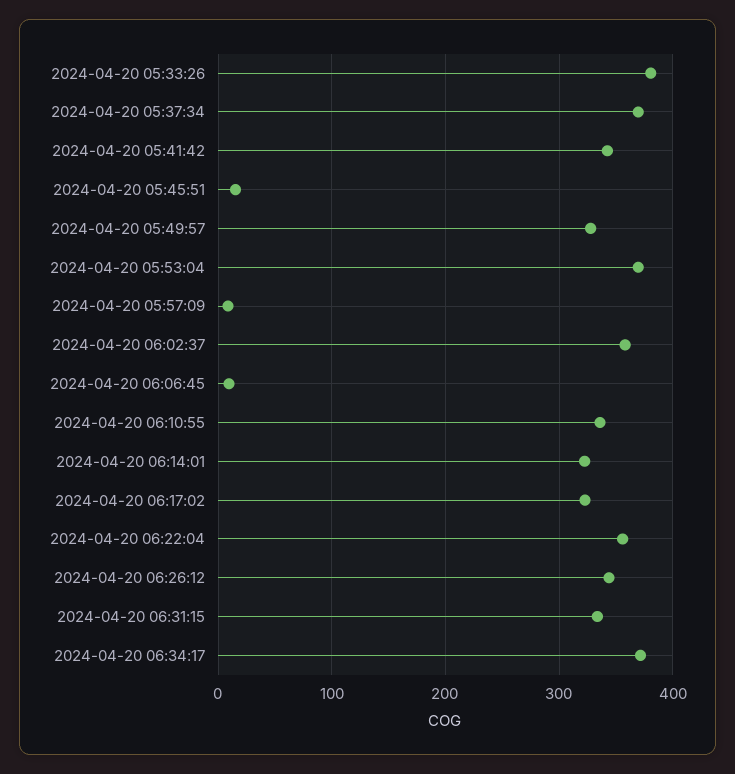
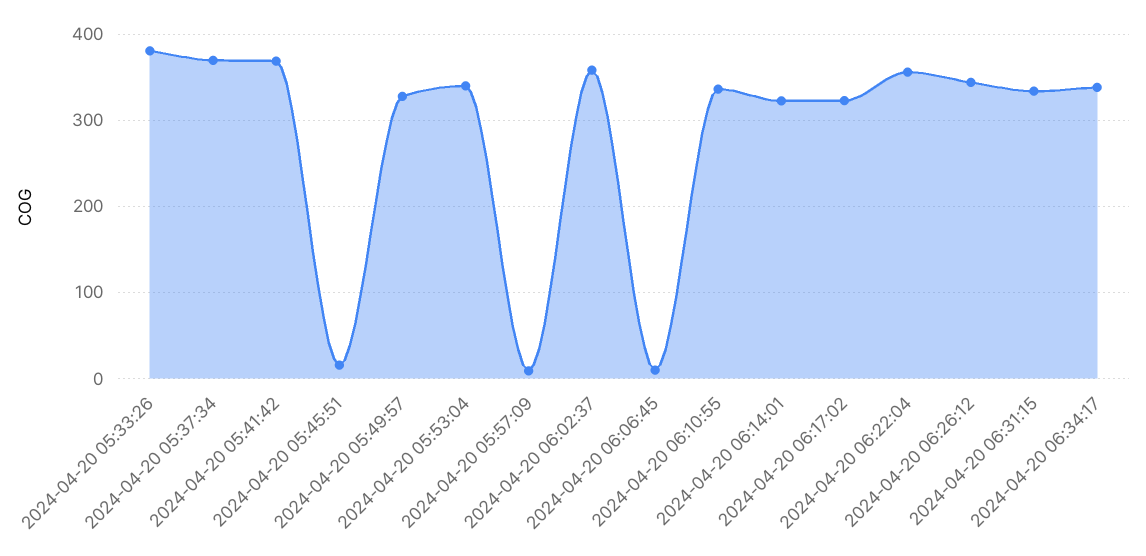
  {
    "2024-04-20 05:33:26": 380,
    "2024-04-20 05:37:34": 370,
-   "2024-04-20 05:41:42": 340,
+   "2024-04-20 05:41:42": 370,
    "2024-04-20 05:45:51": 20,
    "2024-04-20 05:49:57": 330,
-   "2024-04-20 05:53:04": 370,
+   "2024-04-20 05:53:04": 340,
    "2024-04-20 05:57:09": 10,
    "2024-04-20 06:02:37": 360,
    "2024-04-20 06:06:45": 10,
    "2024-04-20 06:10:55": 340,
    "2024-04-20 06:14:01": 320,
    "2024-04-20 06:17:02": 320,
    "2024-04-20 06:22:04": 360,
    "2024-04-20 06:26:12": 340,
    "2024-04-20 06:31:15": 330,
-   "2024-04-20 06:34:17": 370
+   "2024-04-20 06:34:17": 340
  }

